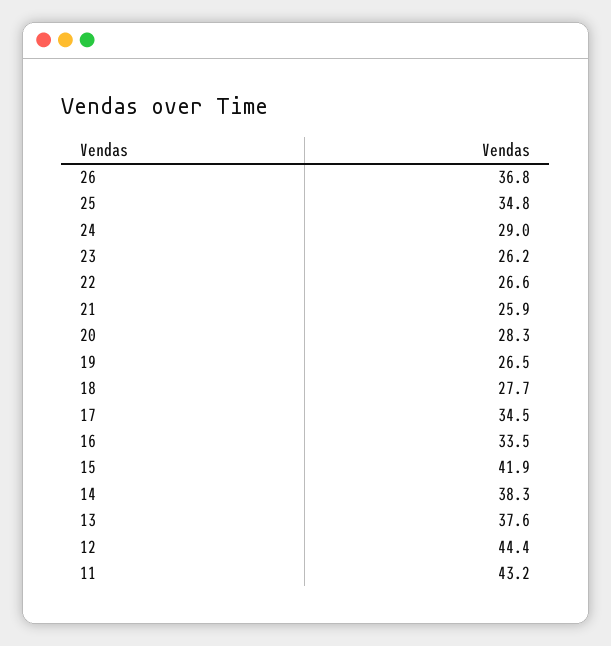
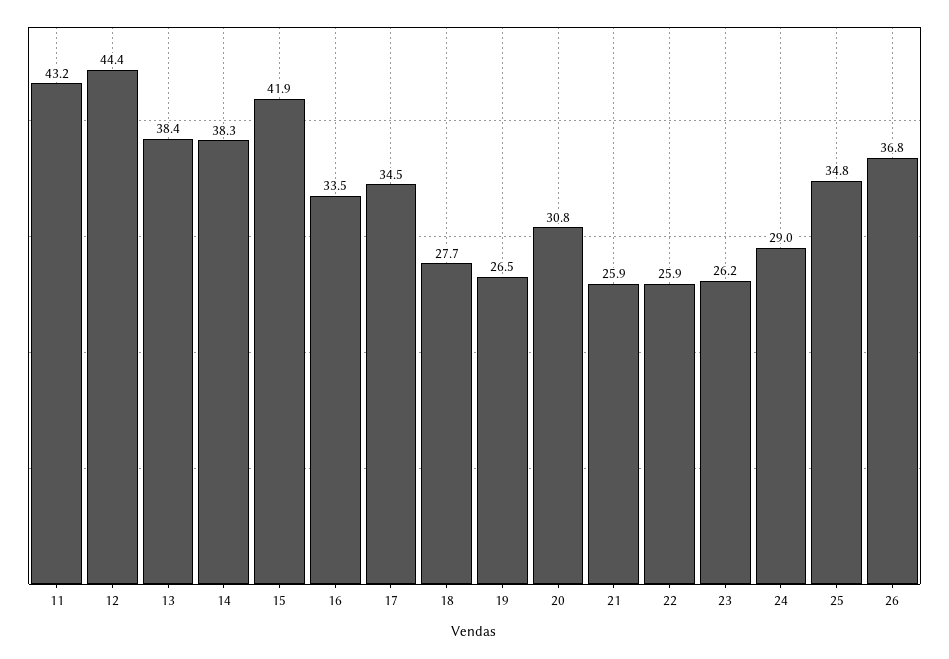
  {
    "26": 36.8,
    "25": 34.8,
    "24": 29,
    "23": 26.2,
-   "22": 26.6,
+   "22": 25.9,
    "21": 25.9,
-   "20": 28.3,
+   "20": 30.8,
    "19": 26.5,
    "18": 27.7,
    "17": 34.5,
    "16": 33.5,
    "15": 41.9,
    "14": 38.3,
-   "13": 37.6,
+   "13": 38.4,
    "12": 44.4,
    "11": 43.2
  }

